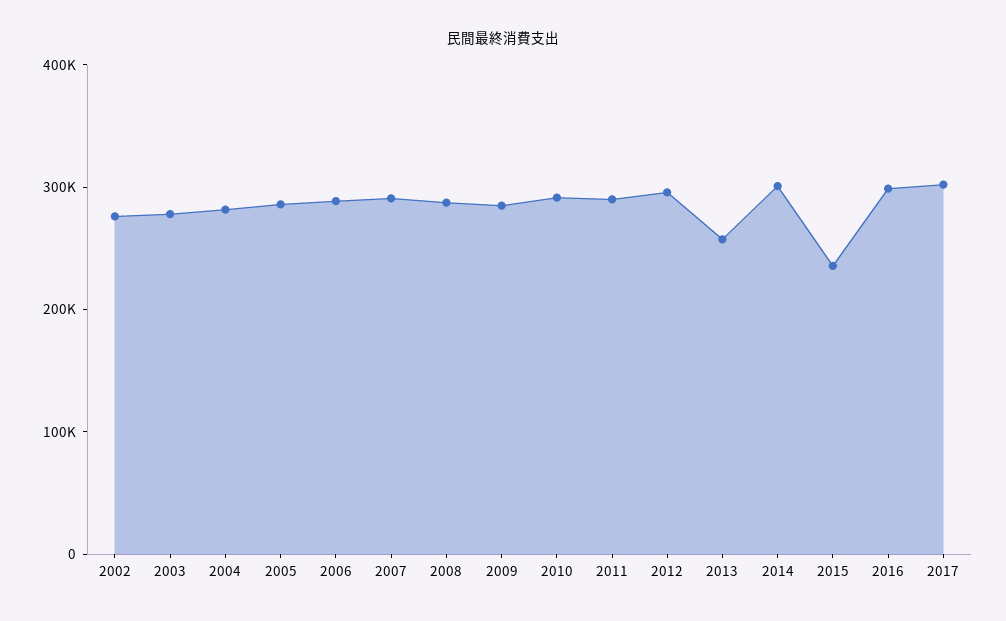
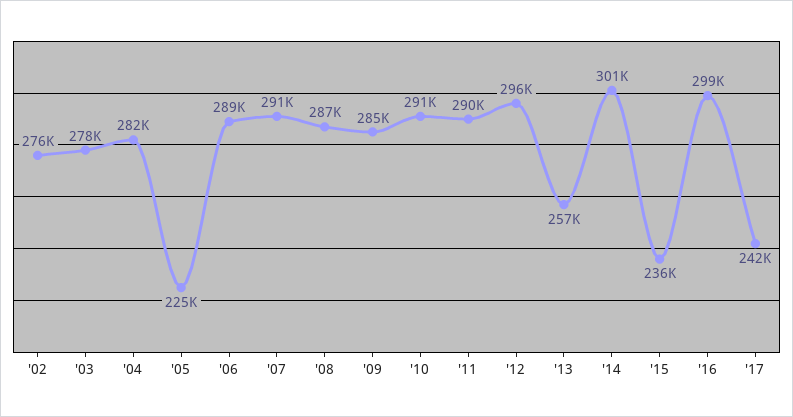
  {
    "2002": 276000,
    "2003": 278000,
    "2004": 282000,
-   "2005": 280000,
+   "2005": 225000,
    "2006": 289000,
    "2007": 291000,
    "2008": 287000,
    "2009": 285000,
    "2010": 291000,
    "2011": 290000,
    "2012": 296000,
    "2013": 257000,
    "2014": 301000,
    "2015": 236000,
    "2016": 299000,
-   "2017": 300000
+   "2017": 242000
  }

